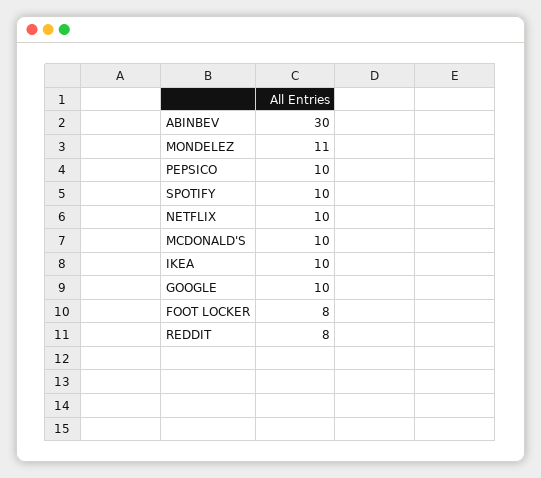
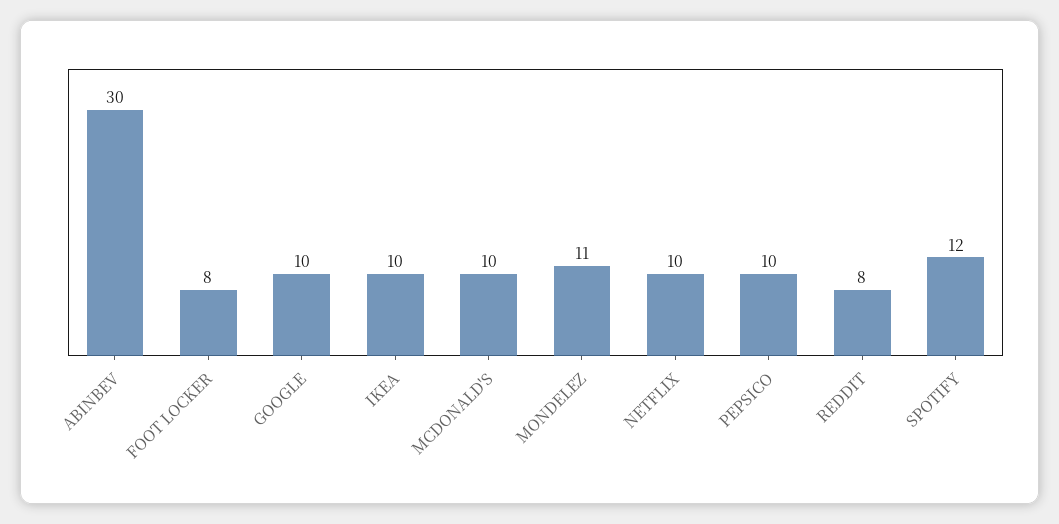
  {
    "ABINBEV": 30,
    "MONDELEZ": 11,
    "PEPSICO": 10,
-   "SPOTIFY": 10,
+   "SPOTIFY": 12,
    "NETFLIX": 10,
    "MCDONALD'S": 10,
    "IKEA": 10,
    "GOOGLE": 10,
    "FOOT LOCKER": 8,
    "REDDIT": 8
  }

